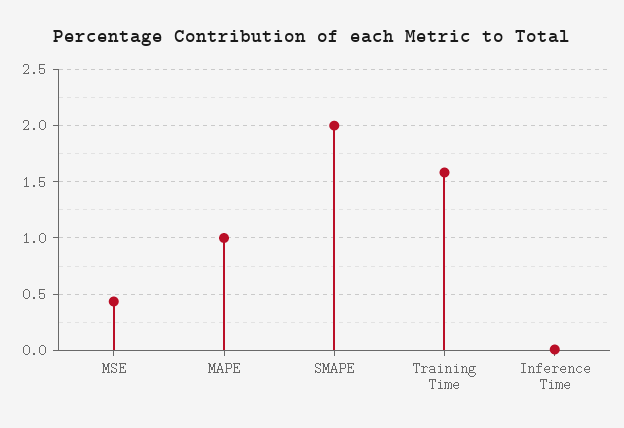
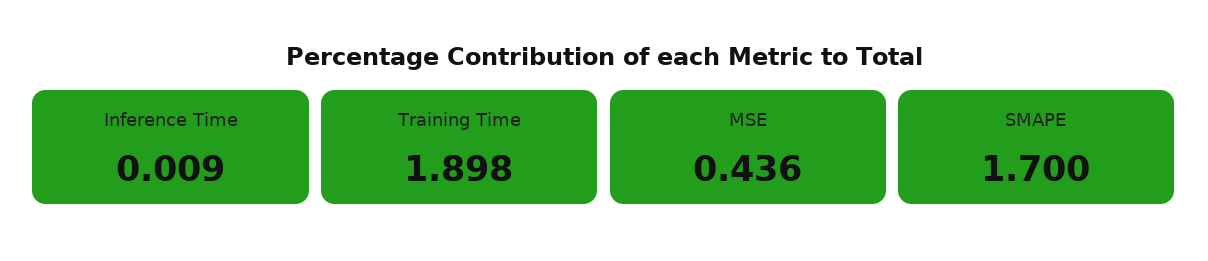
  {
    "MSE": 0.436,
-   "MAPE": 1,
-   "SMAPE": 2,
+   "SMAPE": 1.7,
-   "Training Time": 1.6,
+   "Training Time": 1.898,
    "Inference Time": 0.009
  }

